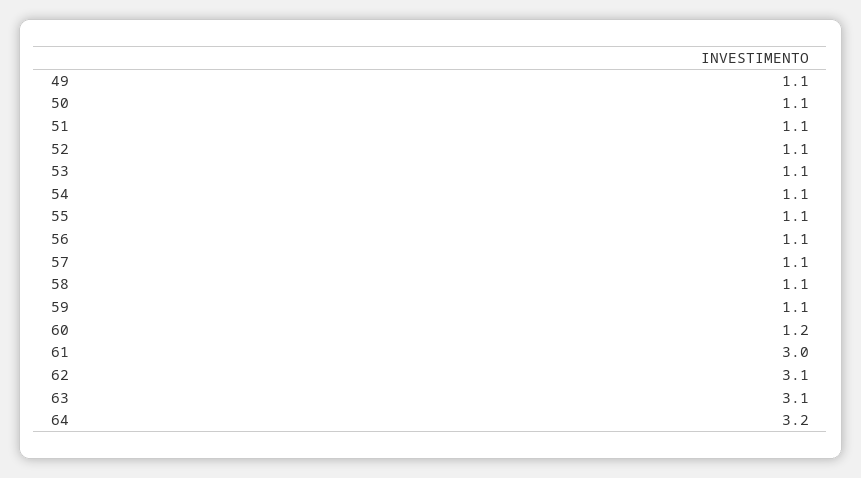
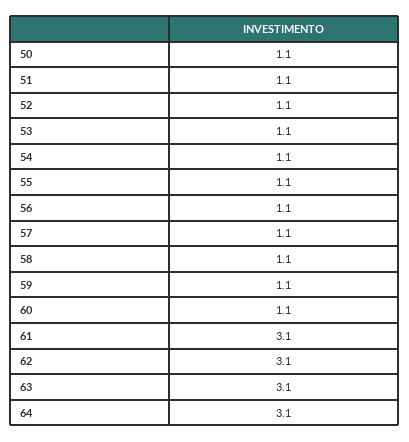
  {
-   "49": 1.1,
    "50": 1.1,
    "51": 1.1,
    "52": 1.1,
    "53": 1.1,
    "54": 1.1,
    "55": 1.1,
    "56": 1.1,
    "57": 1.1,
    "58": 1.1,
    "59": 1.1,
-   "60": 1.2,
+   "60": 1.1,
-   "61": 3,
+   "61": 3.1,
    "62": 3.1,
    "63": 3.1,
-   "64": 3.2
+   "64": 3.1
  }

